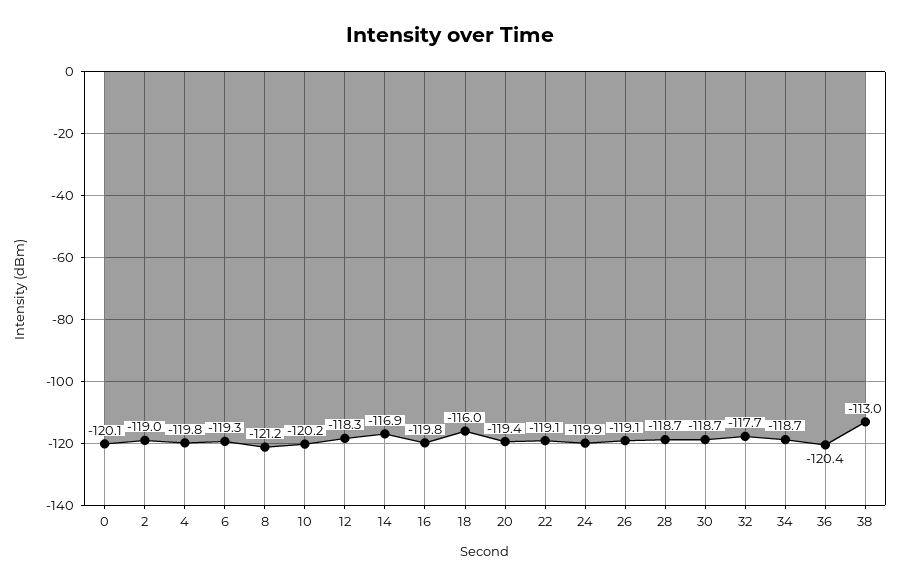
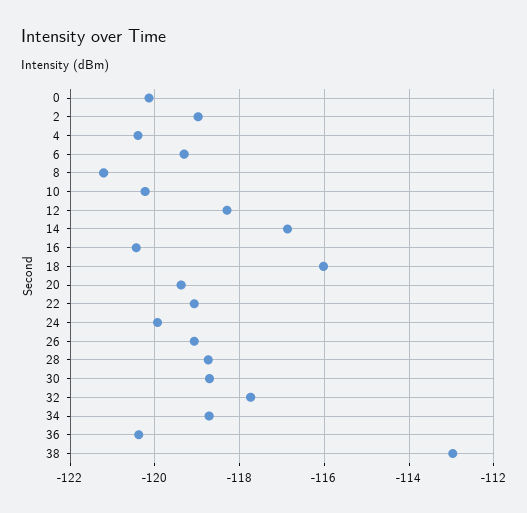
  {
    "0": -120.1,
    "2": -119,
-   "4": -119.8,
+   "4": -120.4,
    "6": -119.3,
    "8": -121.2,
    "10": -120.2,
    "12": -118.3,
    "14": -116.9,
-   "16": -119.8,
+   "16": -120.4,
    "18": -116,
    "20": -119.4,
    "22": -119.1,
    "24": -119.9,
    "26": -119.1,
    "28": -118.7,
    "30": -118.7,
    "32": -117.7,
    "34": -118.7,
    "36": -120.4,
    "38": -113
  }

